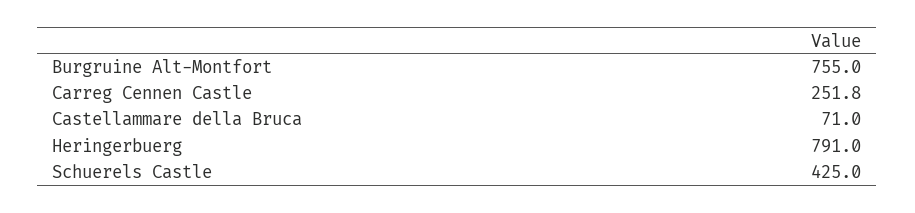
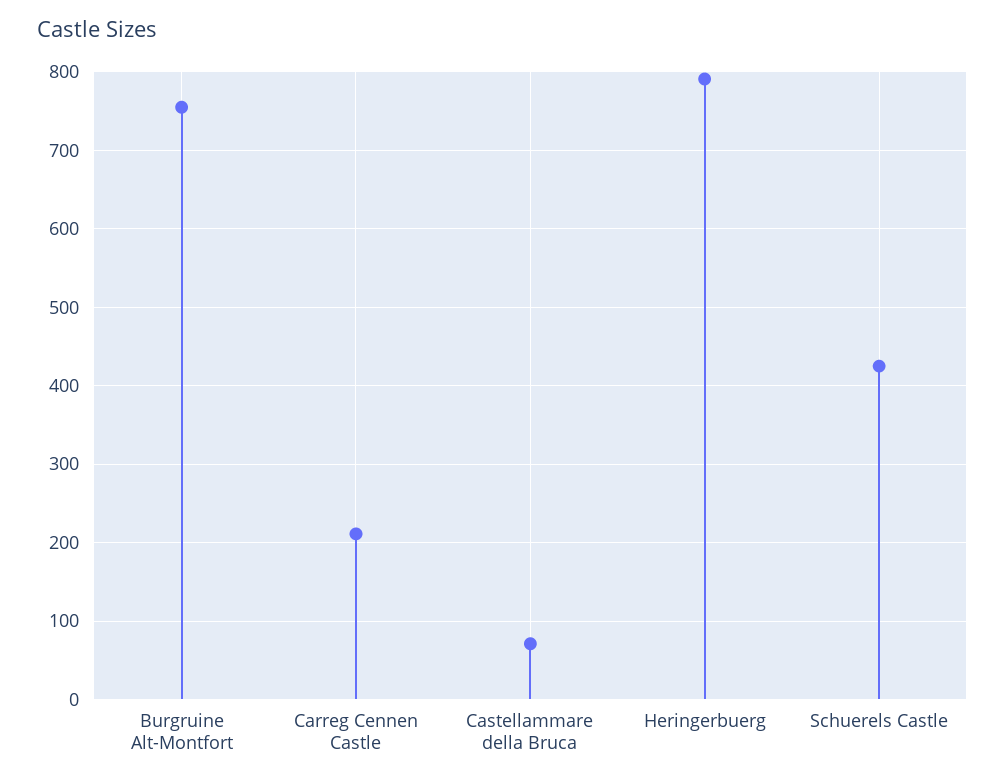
  {
    "Burgruine Alt-Montfort": 755,
-   "Carreg Cennen Castle": 251.8,
+   "Carreg Cennen Castle": 210,
    "Castellammare della Bruca": 71,
    "Heringerbuerg": 791,
    "Schuerels Castle": 425
  }

